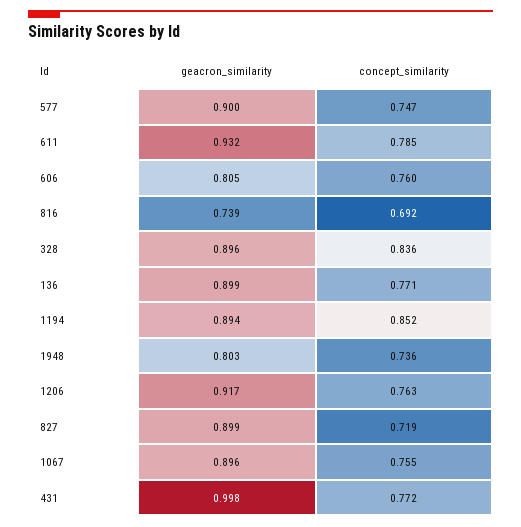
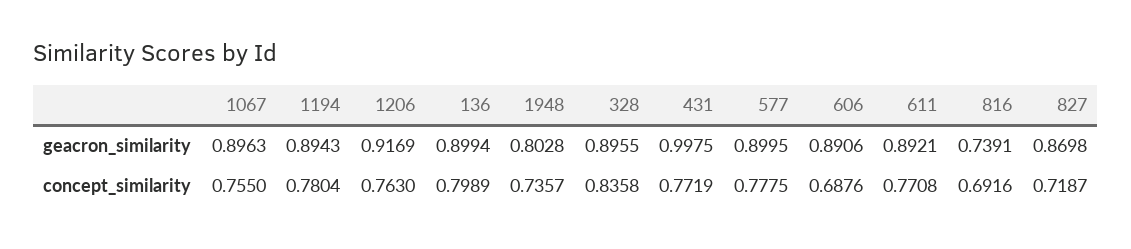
  {
    "geacron_similarity": {
      "577": 0.8995,
-     "611": 0.932,
+     "611": 0.8921,
-     "606": 0.805,
+     "606": 0.8906,
      "816": 0.7391,
      "328": 0.8955,
      "136": 0.8994,
      "1194": 0.8943,
      "1948": 0.8028,
      "1206": 0.9169,
-     "827": 0.899,
+     "827": 0.8698,
      "1067": 0.8963,
      "431": 0.9975
    },
    "concept_similarity": {
-     "577": 0.747,
+     "577": 0.7775,
-     "611": 0.785,
+     "611": 0.7708,
-     "606": 0.76,
+     "606": 0.6876,
      "816": 0.6916,
      "328": 0.8358,
-     "136": 0.771,
+     "136": 0.7989,
-     "1194": 0.852,
+     "1194": 0.7804,
      "1948": 0.7357,
      "1206": 0.763,
      "827": 0.7187,
      "1067": 0.755,
      "431": 0.7719
    }
  }

